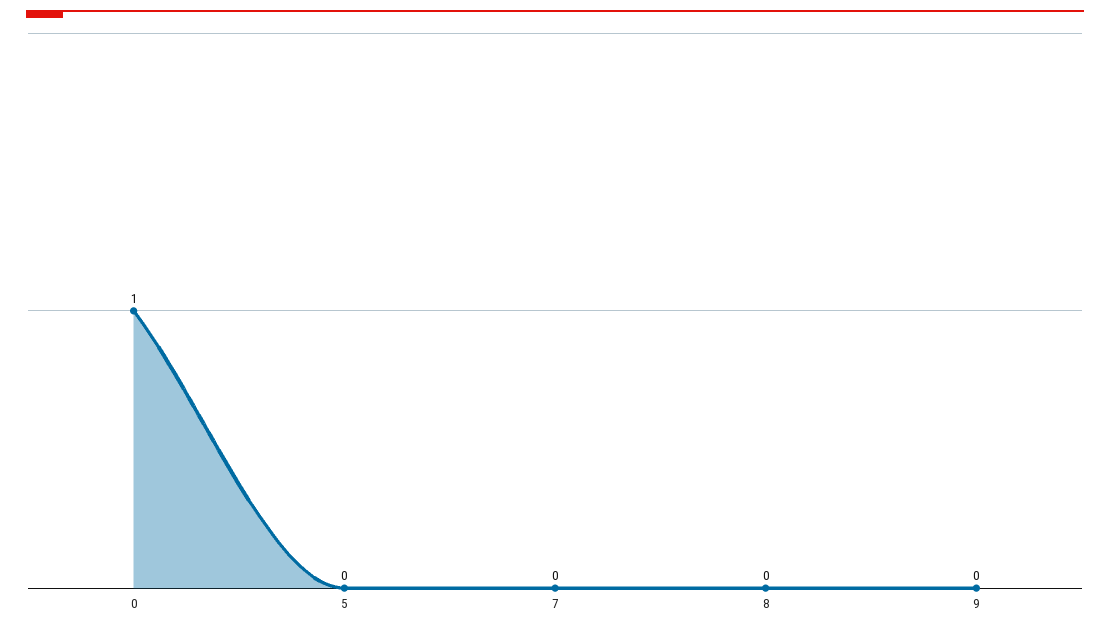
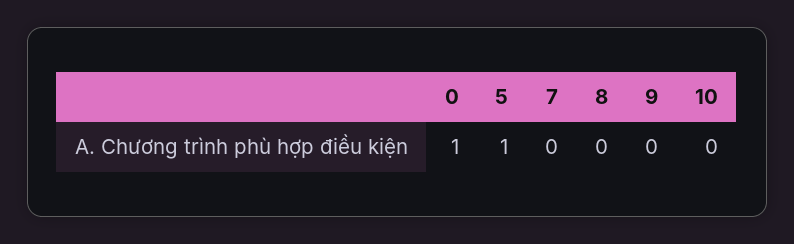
  {
    "0": 1,
-   "5": 0,
+   "5": 1,
    "7": 0,
    "8": 0,
-   "9": 0
+   "9": 0,
+   "10": 0
  }

